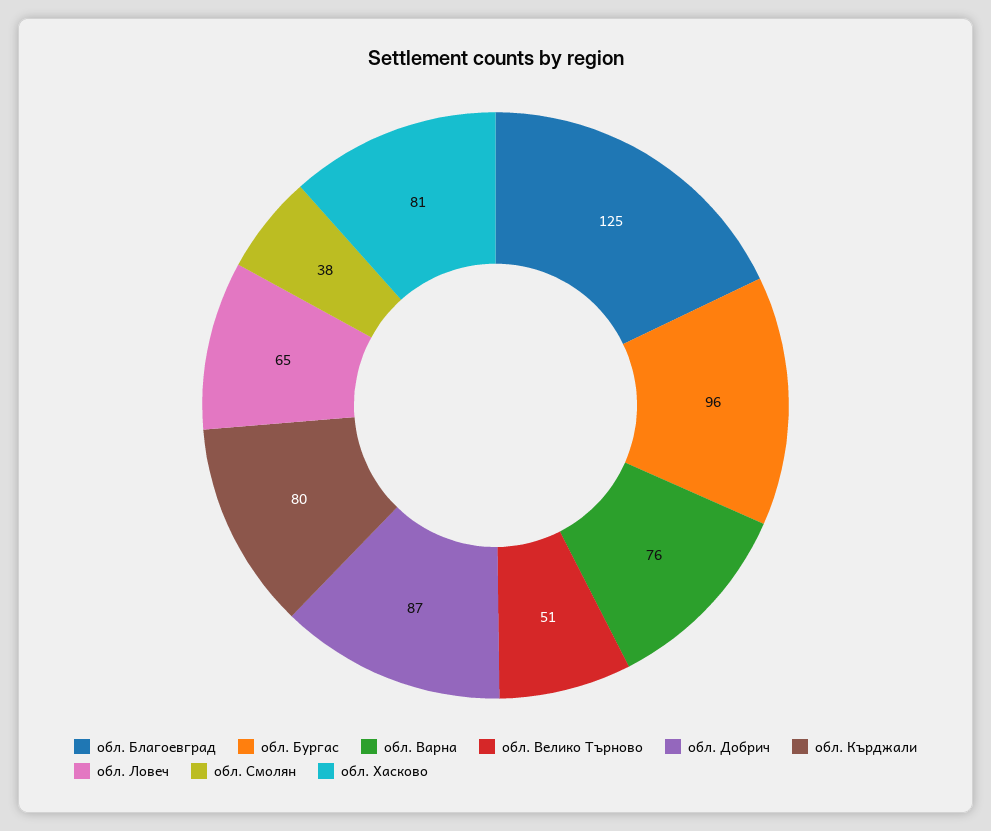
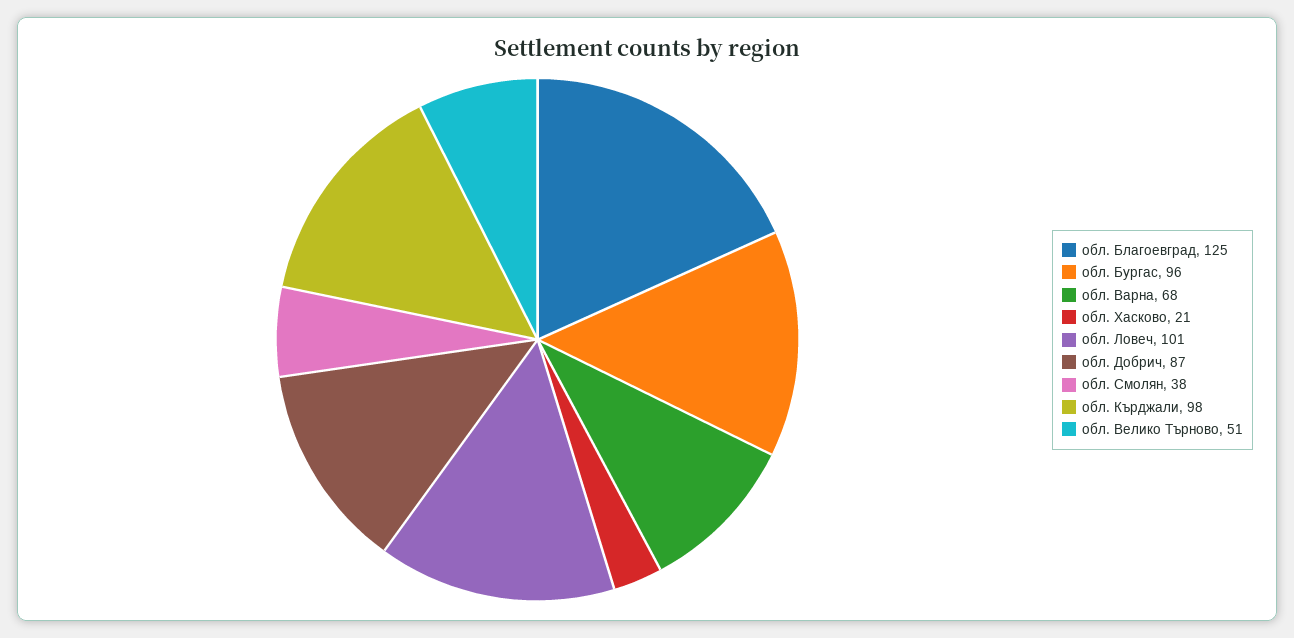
  {
    "обл. Благоевград": 125,
    "обл. Бургас": 96,
-   "обл. Варна": 76,
+   "обл. Варна": 68,
    "обл. Велико Търново": 51,
    "обл. Добрич": 87,
-   "обл. Кърджали": 80,
+   "обл. Кърджали": 98,
-   "обл. Ловеч": 65,
+   "обл. Ловеч": 101,
    "обл. Смолян": 38,
-   "обл. Хасково": 81
+   "обл. Хасково": 21
  }

